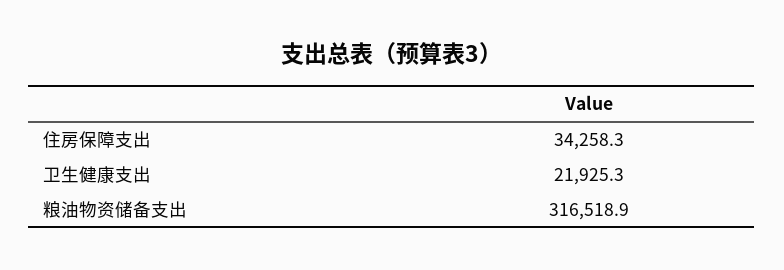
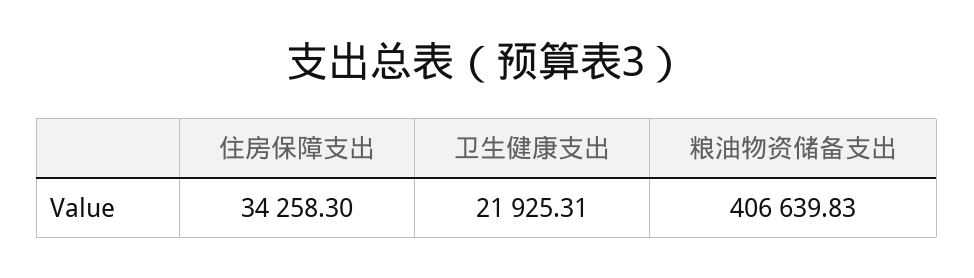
  {
    "住房保障支出": 34258.3,
    "卫生健康支出": 21925.31,
-   "粮油物资储备支出": 316518.9
+   "粮油物资储备支出": 406639.83
  }

